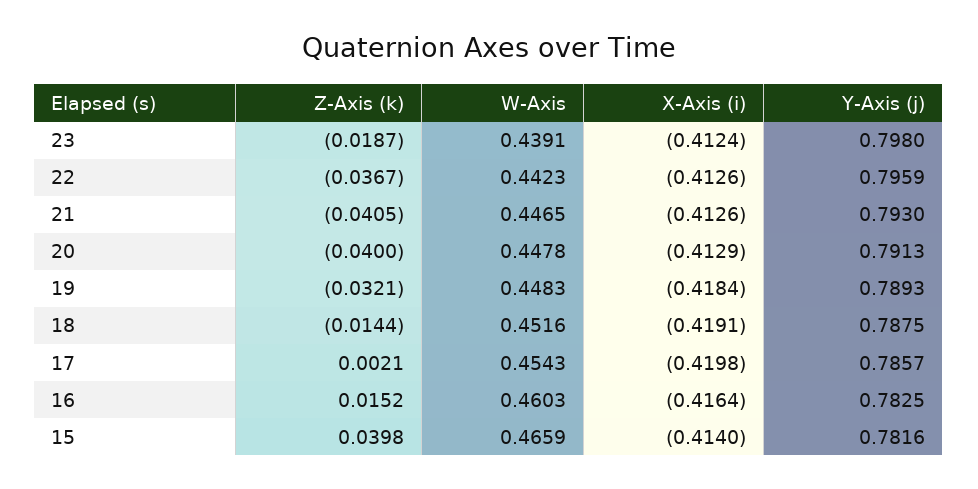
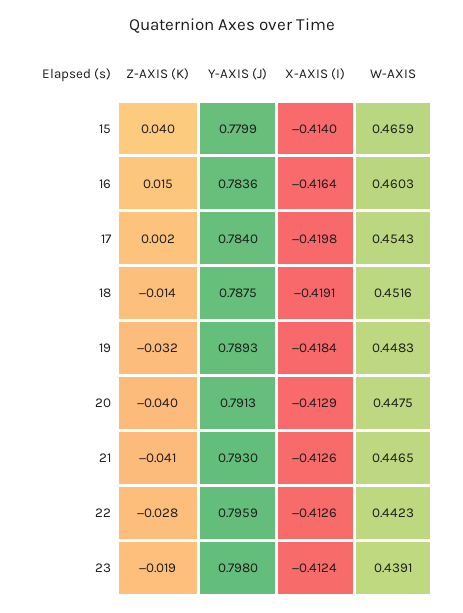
  {
    "Z-Axis (k)": {
      "23": -0.0187,
-     "22": -0.0367,
+     "22": -0.028,
      "21": -0.0405,
      "20": -0.04,
      "19": -0.0321,
      "18": -0.0144,
      "17": 0.0021,
      "16": 0.0152,
      "15": 0.0398
    },
    "W-Axis": {
      "23": 0.4391,
      "22": 0.4423,
      "21": 0.4465,
-     "20": 0.4478,
+     "20": 0.4475,
      "19": 0.4483,
      "18": 0.4516,
      "17": 0.4543,
      "16": 0.4603,
      "15": 0.4659
    },
    "X-Axis (i)": {
      "23": -0.4124,
      "22": -0.4126,
      "21": -0.4126,
      "20": -0.4129,
      "19": -0.4184,
      "18": -0.4191,
      "17": -0.4198,
      "16": -0.4164,
      "15": -0.414
    },
    "Y-Axis (j)": {
      "23": 0.798,
      "22": 0.7959,
      "21": 0.793,
      "20": 0.7913,
      "19": 0.7893,
      "18": 0.7875,
-     "17": 0.7857,
+     "17": 0.784,
-     "16": 0.7825,
+     "16": 0.7836,
-     "15": 0.7816
+     "15": 0.7799
    }
  }

